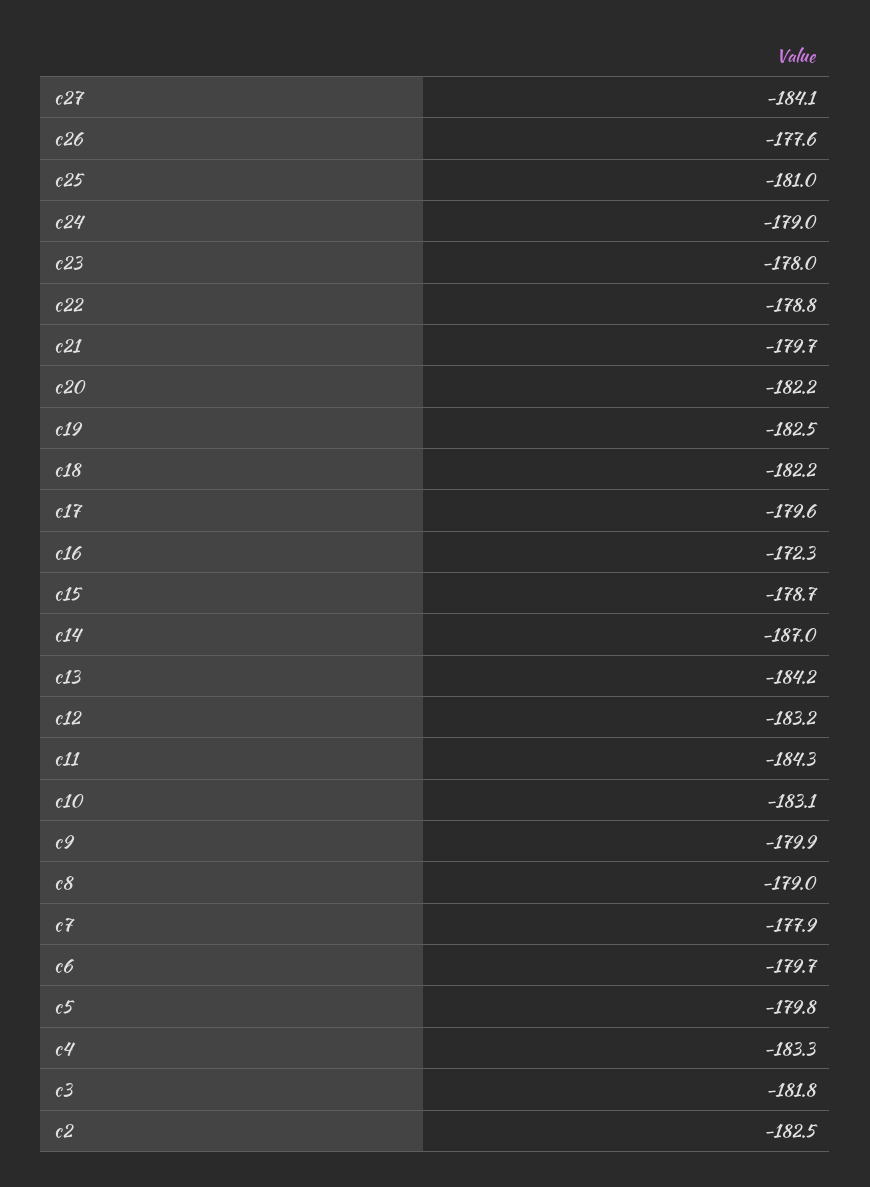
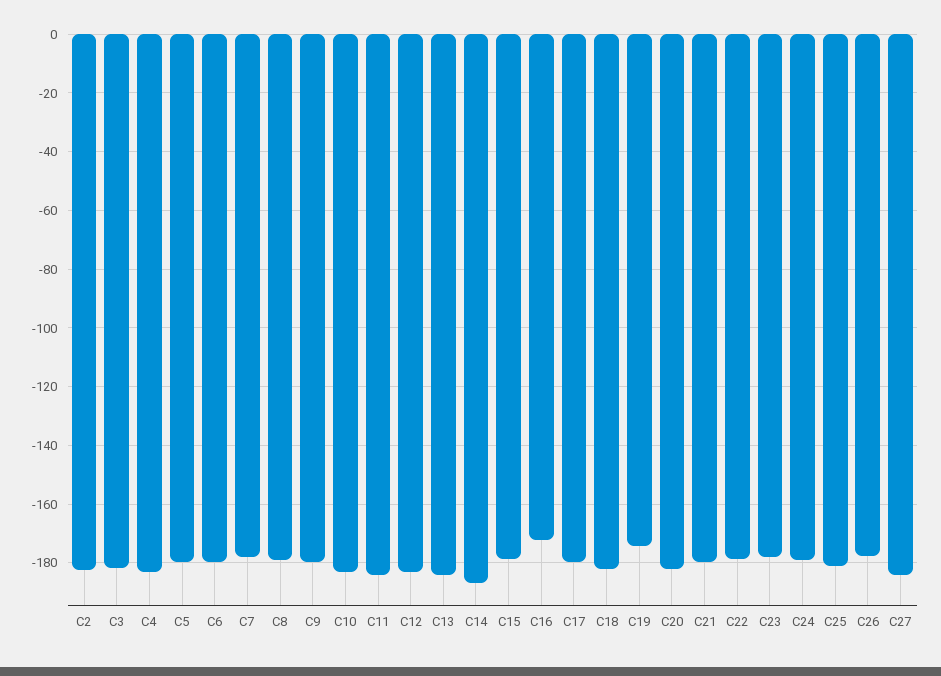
  {
    "c27": -184.1,
    "c26": -177.6,
    "c25": -181,
    "c24": -179,
    "c23": -178,
    "c22": -178.8,
    "c21": -179.7,
    "c20": -182.2,
-   "c19": -182.5,
+   "c19": -175,
    "c18": -182.2,
    "c17": -179.6,
    "c16": -172.3,
    "c15": -178.7,
    "c14": -187,
    "c13": -184.2,
    "c12": -183.2,
    "c11": -184.3,
    "c10": -183.1,
    "c9": -179.9,
    "c8": -179,
    "c7": -177.9,
    "c6": -179.7,
    "c5": -179.8,
    "c4": -183.3,
    "c3": -181.8,
    "c2": -182.5
  }

